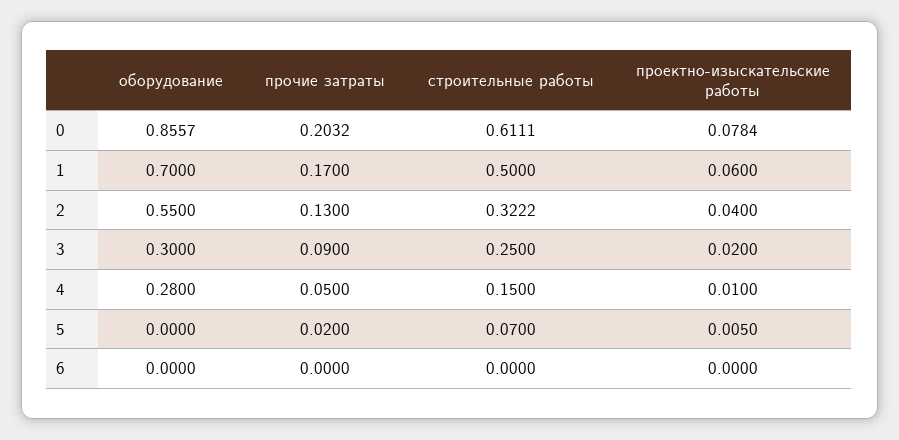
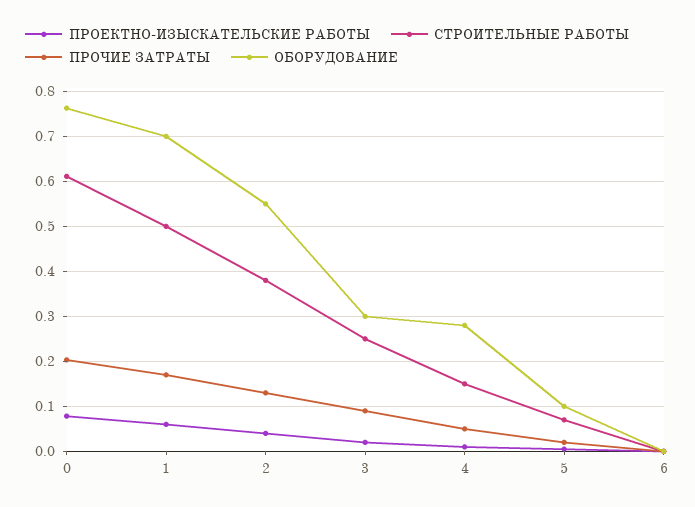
  {
    "оборудование": {
-     "0": 0.8557,
+     "0": 0.76,
      "1": 0.7,
      "2": 0.55,
      "3": 0.3,
      "4": 0.28,
-     "5": 0,
+     "5": 0.1,
      "6": 0
    },
    "прочие затраты": {
      "0": 0.2032,
      "1": 0.17,
      "2": 0.13,
      "3": 0.09,
      "4": 0.05,
      "5": 0.02,
      "6": 0
    },
    "строительные работы": {
      "0": 0.6111,
      "1": 0.5,
-     "2": 0.3222,
+     "2": 0.38,
      "3": 0.25,
      "4": 0.15,
      "5": 0.07,
      "6": 0
    },
    "проектно-изыскательские работы": {
      "0": 0.0784,
      "1": 0.06,
      "2": 0.04,
      "3": 0.02,
      "4": 0.01,
      "5": 0.005,
      "6": 0
    }
  }

